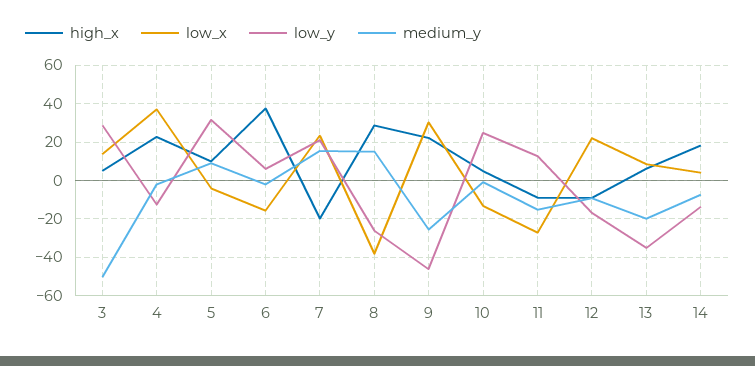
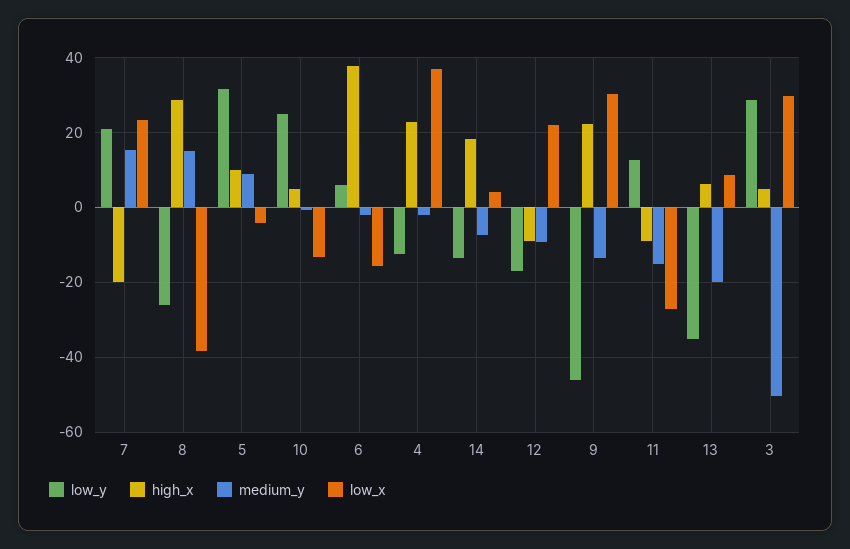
  {
    "high_x": {
      "3": 4,
      "4": 22,
      "5": 10,
      "6": 38,
      "7": -20,
      "8": 28,
      "9": 22,
      "10": 4,
      "11": -8,
      "12": -10,
      "13": 6,
      "14": 18
    },
    "low_x": {
-     "3": 15,
+     "3": 30,
      "4": 38,
      "5": -4,
      "6": -16,
      "7": 24,
      "8": -38,
      "9": 30,
      "10": -14,
      "11": -28,
      "12": 22,
      "13": 8,
      "14": 4
    },
    "low_y": {
      "3": 28,
      "4": -12,
      "5": 32,
      "6": 6,
      "7": 20,
      "8": -26,
      "9": -46,
      "10": 24,
      "11": 12,
      "12": -16,
      "13": -36,
      "14": -14
    },
    "medium_y": {
      "3": -50,
      "4": -2,
      "5": 10,
      "6": -2,
      "7": 16,
      "8": 16,
-     "9": -25,
+     "9": -14,
      "10": 0,
      "11": -16,
      "12": -10,
      "13": -20,
      "14": -8
    }
  }

